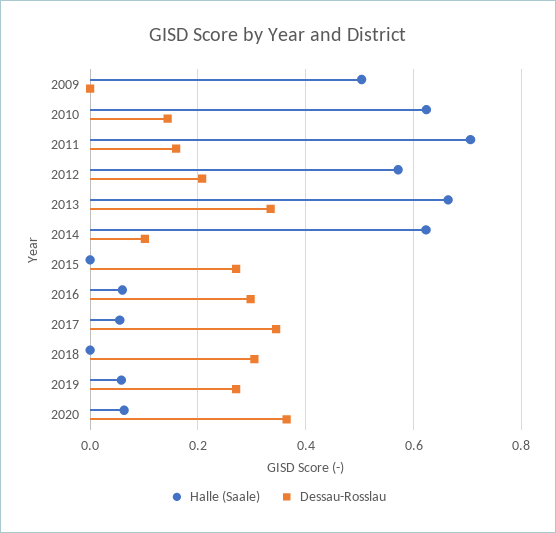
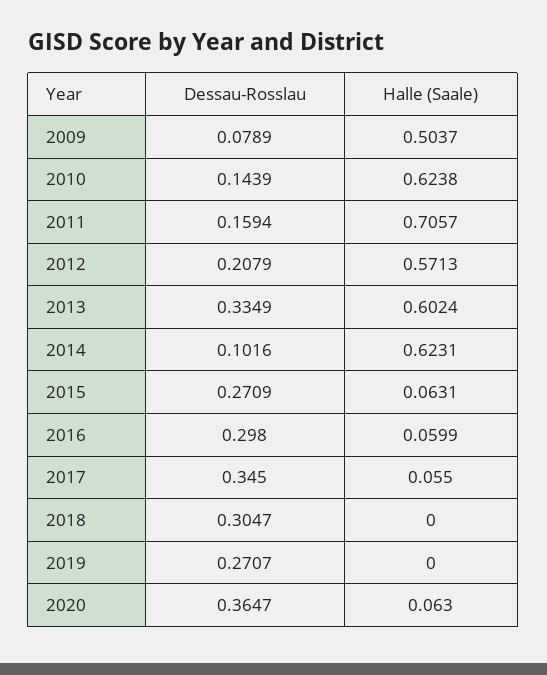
  {
    "Halle (Saale)": {
      "2009": 0.5037,
      "2010": 0.6238,
      "2011": 0.7057,
      "2012": 0.5713,
-     "2013": 0.66,
+     "2013": 0.6024,
      "2014": 0.6231,
-     "2015": 0,
+     "2015": 0.0631,
      "2016": 0.0599,
      "2017": 0.055,
      "2018": 0,
-     "2019": 0.06,
+     "2019": 0,
      "2020": 0.063
    },
    "Dessau-Rosslau": {
-     "2009": 0,
+     "2009": 0.0789,
      "2010": 0.1439,
      "2011": 0.1594,
      "2012": 0.2079,
      "2013": 0.3349,
      "2014": 0.1016,
      "2015": 0.2709,
      "2016": 0.298,
      "2017": 0.345,
      "2018": 0.3047,
      "2019": 0.2707,
      "2020": 0.3647
    }
  }

